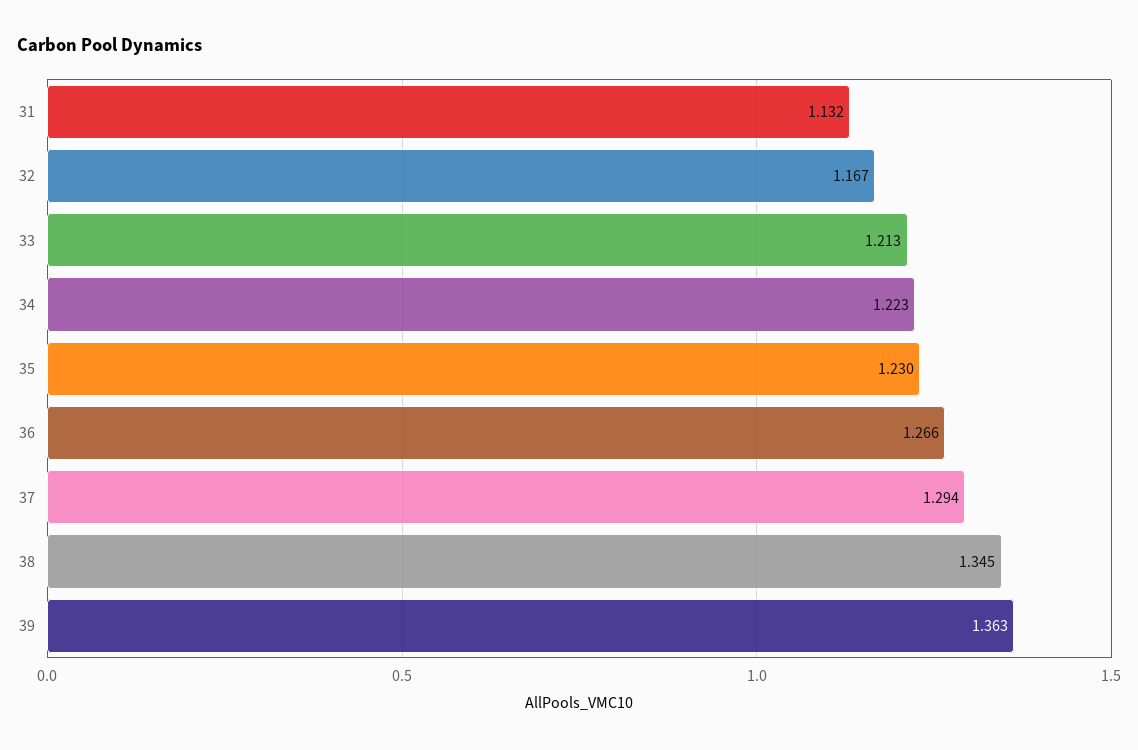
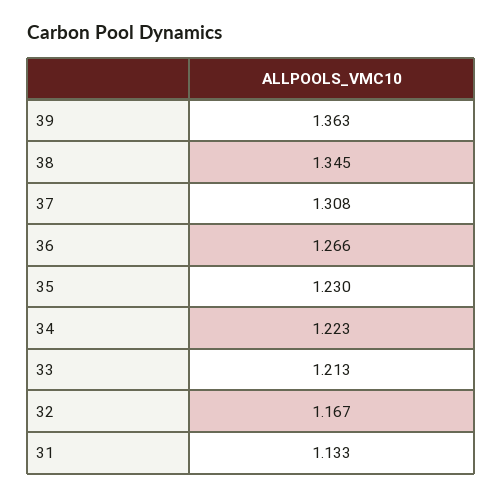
  {
-   "31": 1.132,
+   "31": 1.133,
    "32": 1.167,
    "33": 1.213,
    "34": 1.223,
    "35": 1.23,
    "36": 1.266,
-   "37": 1.294,
+   "37": 1.308,
    "38": 1.345,
    "39": 1.363
  }

